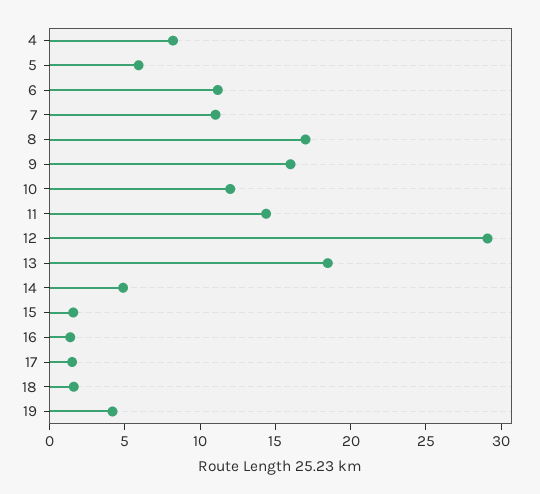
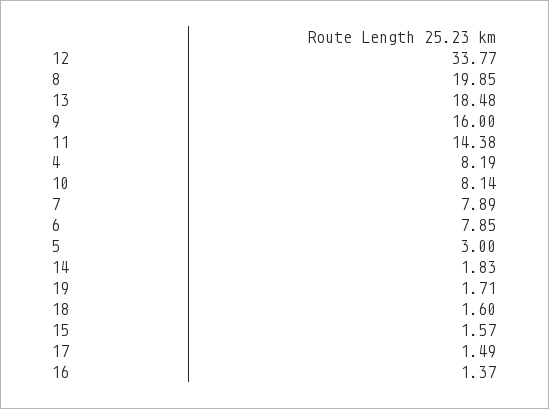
  {
    "4": 8.19,
-   "5": 6,
+   "5": 3,
-   "6": 11,
+   "6": 7.85,
-   "7": 11,
+   "7": 7.89,
-   "8": 17,
+   "8": 19.85,
    "9": 16,
-   "10": 12,
+   "10": 8.14,
    "11": 14.38,
-   "12": 29,
+   "12": 33.77,
    "13": 18.48,
-   "14": 5,
+   "14": 1.83,
    "15": 1.57,
    "16": 1.37,
    "17": 1.49,
    "18": 1.6,
-   "19": 4
+   "19": 1.71
  }

